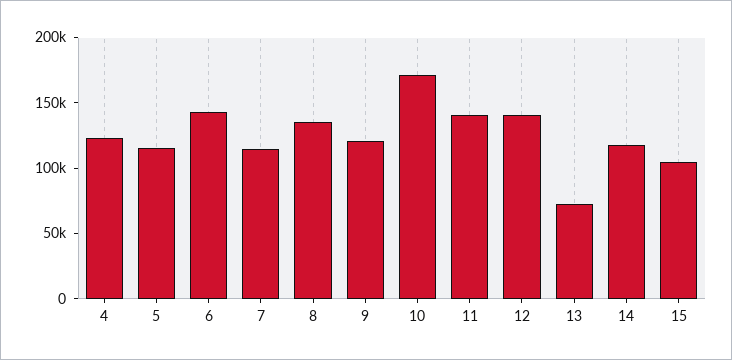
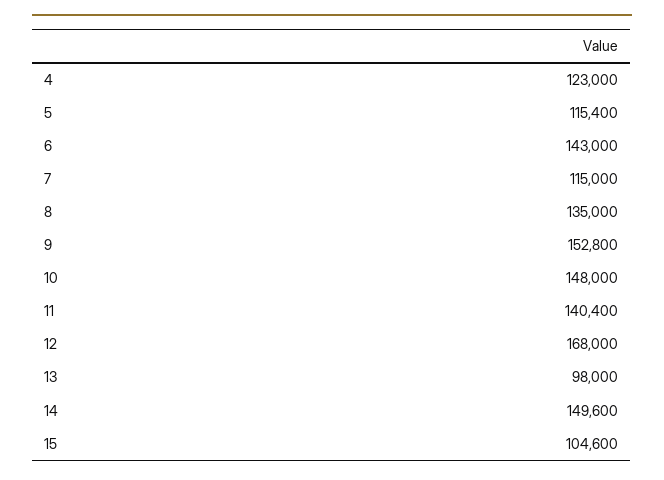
  {
    "4": 123000,
    "5": 115400,
    "6": 143000,
    "7": 115000,
    "8": 135000,
-   "9": 120000,
+   "9": 152800,
-   "10": 170000,
+   "10": 148000,
    "11": 140400,
-   "12": 140000,
+   "12": 168000,
-   "13": 70000,
+   "13": 98000,
-   "14": 120000,
+   "14": 149600,
    "15": 104600
  }

